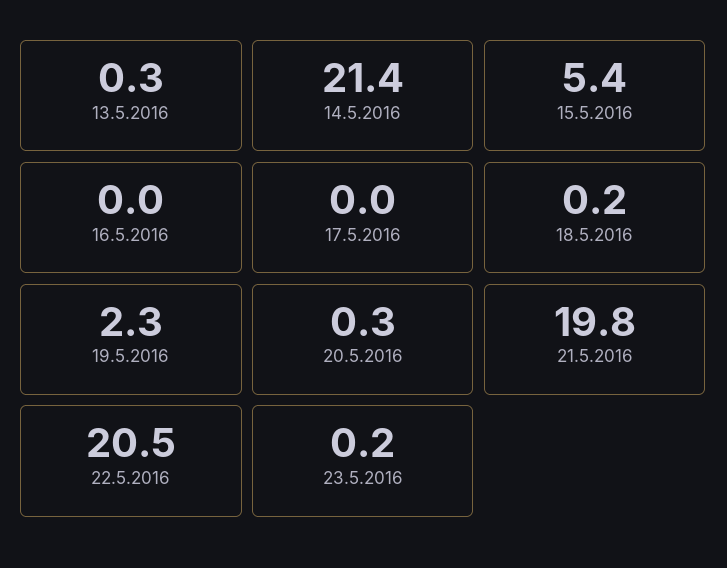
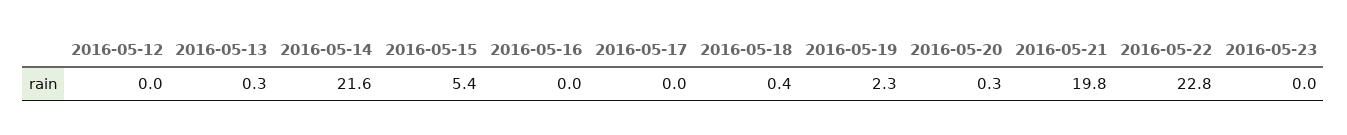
  {
    "13.5.2016": 0.3,
-   "14.5.2016": 21.4,
+   "14.5.2016": 21.6,
    "15.5.2016": 5.4,
    "16.5.2016": 0,
    "17.5.2016": 0,
-   "18.5.2016": 0.2,
+   "18.5.2016": 0.4,
    "19.5.2016": 2.3,
    "20.5.2016": 0.3,
    "21.5.2016": 19.8,
-   "22.5.2016": 20.5,
+   "22.5.2016": 22.8,
-   "23.5.2016": 0.2
+   "23.5.2016": 0,
+   "2016-05-12": 0
  }

